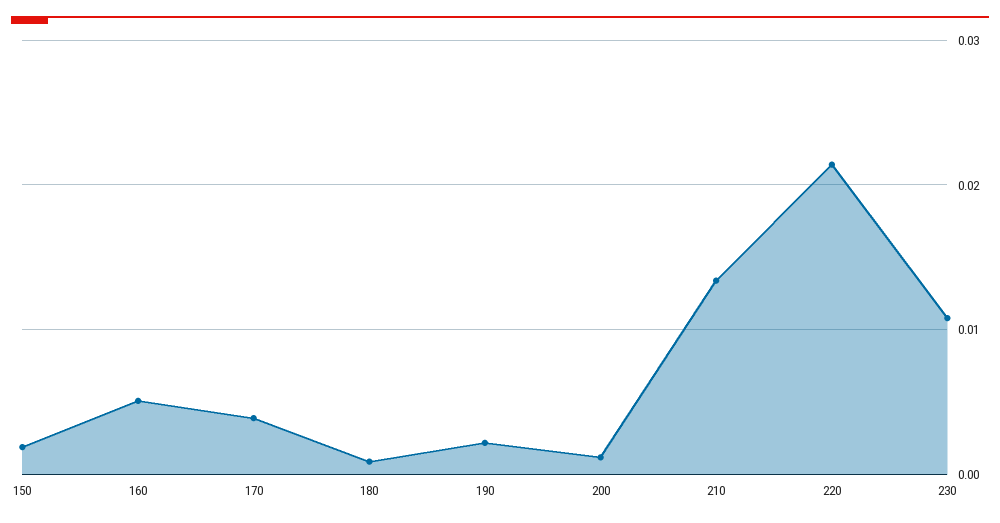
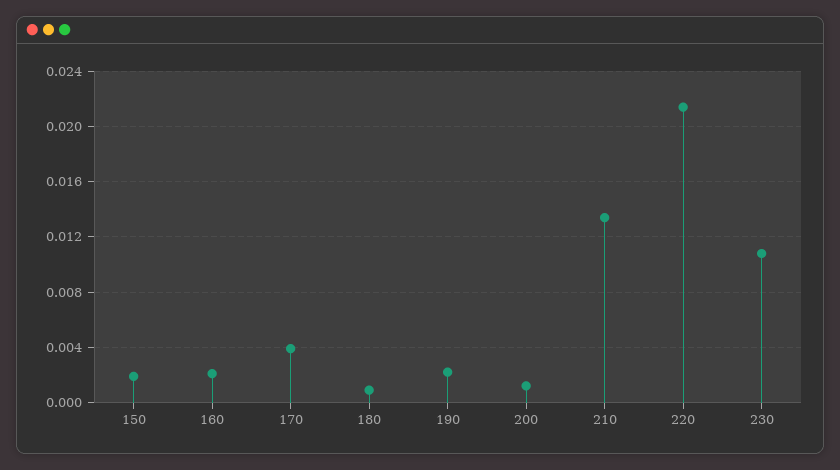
  {
    "150": 0.002,
-   "160": 0.005,
+   "160": 0.002,
    "170": 0.004,
    "180": 0.001,
    "190": 0.002,
    "200": 0.001,
    "210": 0.0135,
    "220": 0.0215,
    "230": 0.011
  }

